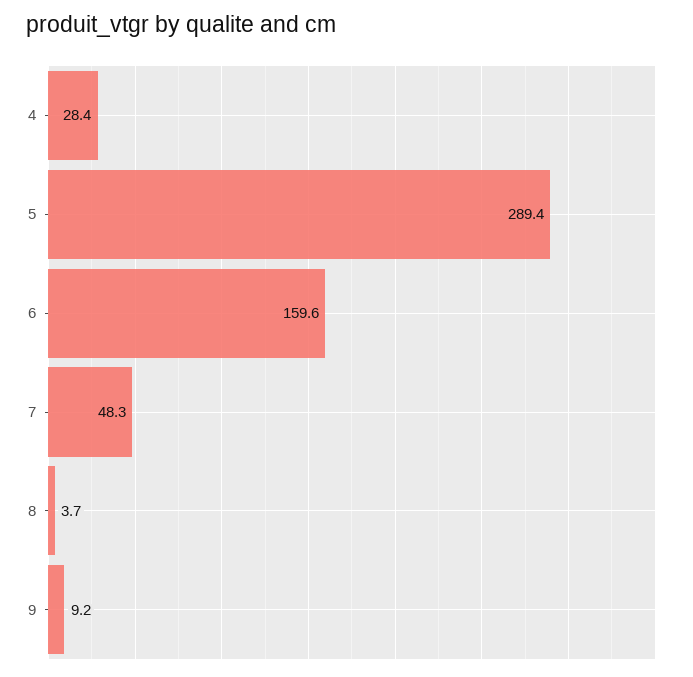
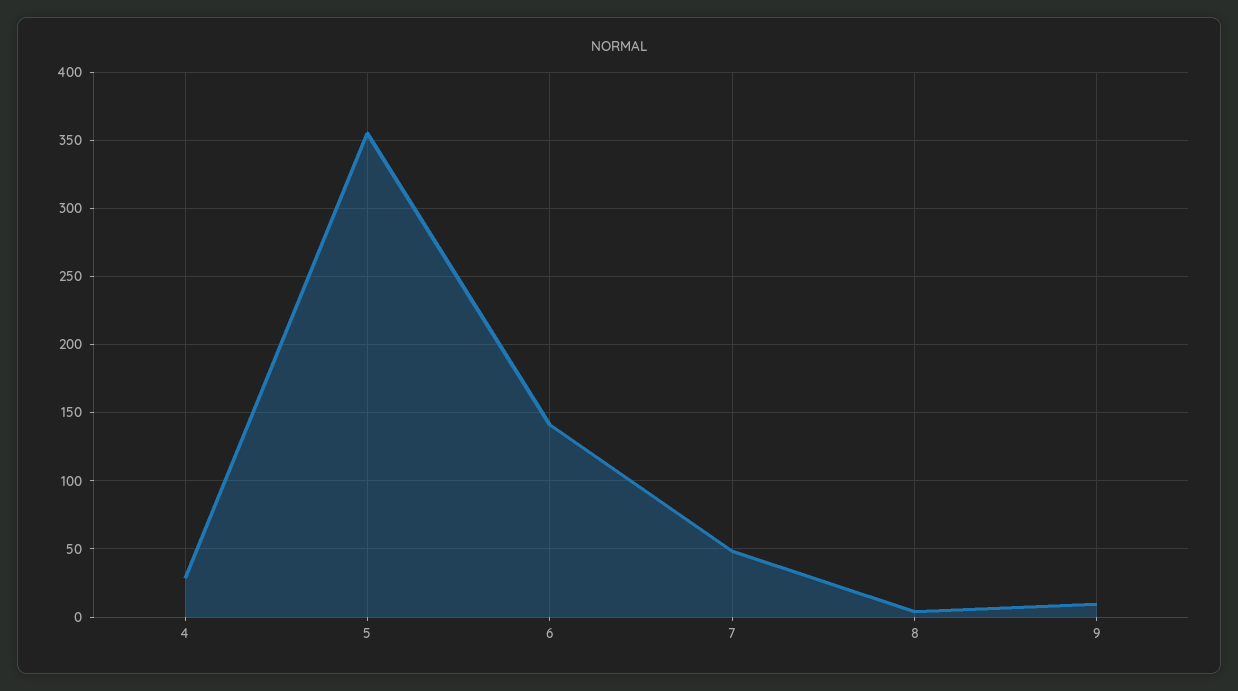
  {
    "4": 28.4,
-   "5": 289.4,
+   "5": 355,
-   "6": 159.6,
+   "6": 140,
    "7": 48.3,
    "8": 3.7,
    "9": 9.2
  }

